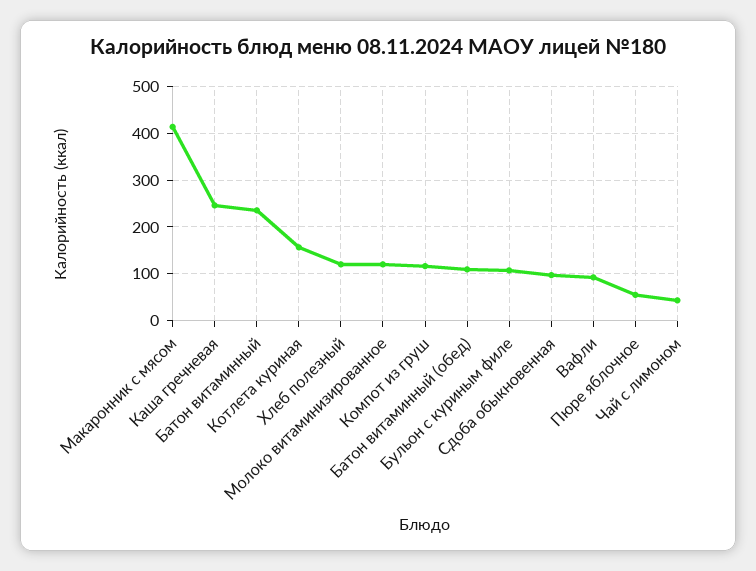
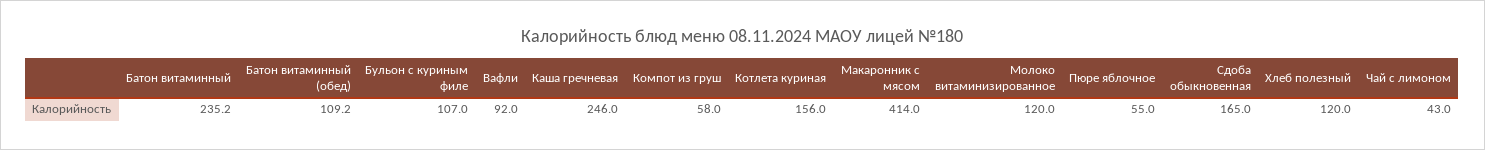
  {
    "Макаронник с мясом": 414,
    "Каша гречневая": 246,
    "Батон витаминный": 235.2,
    "Котлета куриная": 156,
    "Хлеб полезный": 120,
    "Молоко витаминизированное": 120,
-   "Компот из груш": 120,
+   "Компот из груш": 58,
    "Батон витаминный (обед)": 109.2,
    "Бульон с куриным филе": 107,
-   "Сдоба обыкновенная": 100,
+   "Сдоба обыкновенная": 165,
    "Вафли": 92,
    "Пюре яблочное": 55,
    "Чай с лимоном": 43
  }

